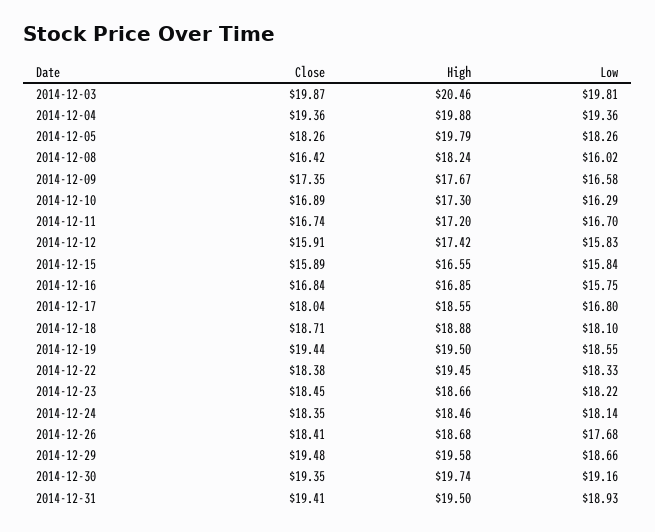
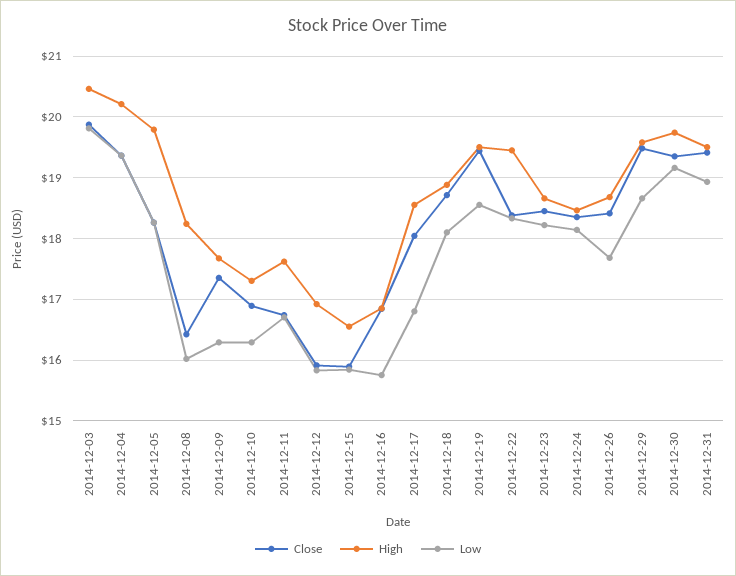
  {
    "Close": {
      "2014-12-03": 19.87,
      "2014-12-04": 19.36,
      "2014-12-05": 18.26,
      "2014-12-08": 16.42,
      "2014-12-09": 17.35,
      "2014-12-10": 16.89,
      "2014-12-11": 16.74,
      "2014-12-12": 15.91,
      "2014-12-15": 15.89,
      "2014-12-16": 16.84,
      "2014-12-17": 18.04,
      "2014-12-18": 18.71,
      "2014-12-19": 19.44,
      "2014-12-22": 18.38,
      "2014-12-23": 18.45,
      "2014-12-24": 18.35,
      "2014-12-26": 18.41,
      "2014-12-29": 19.48,
      "2014-12-30": 19.35,
      "2014-12-31": 19.41
    },
    "High": {
      "2014-12-03": 20.46,
-     "2014-12-04": 19.88,
+     "2014-12-04": 20.2,
      "2014-12-05": 19.79,
      "2014-12-08": 18.24,
      "2014-12-09": 17.67,
      "2014-12-10": 17.3,
-     "2014-12-11": 17.2,
+     "2014-12-11": 17.6,
-     "2014-12-12": 17.42,
+     "2014-12-12": 16.9,
      "2014-12-15": 16.55,
      "2014-12-16": 16.85,
      "2014-12-17": 18.55,
      "2014-12-18": 18.88,
      "2014-12-19": 19.5,
      "2014-12-22": 19.45,
      "2014-12-23": 18.66,
      "2014-12-24": 18.46,
      "2014-12-26": 18.68,
      "2014-12-29": 19.58,
      "2014-12-30": 19.74,
      "2014-12-31": 19.5
    },
    "Low": {
      "2014-12-03": 19.81,
      "2014-12-04": 19.36,
      "2014-12-05": 18.26,
      "2014-12-08": 16.02,
-     "2014-12-09": 16.58,
+     "2014-12-09": 16.3,
      "2014-12-10": 16.29,
      "2014-12-11": 16.7,
      "2014-12-12": 15.83,
      "2014-12-15": 15.84,
      "2014-12-16": 15.75,
      "2014-12-17": 16.8,
      "2014-12-18": 18.1,
      "2014-12-19": 18.55,
      "2014-12-22": 18.33,
      "2014-12-23": 18.22,
      "2014-12-24": 18.14,
      "2014-12-26": 17.68,
      "2014-12-29": 18.66,
      "2014-12-30": 19.16,
      "2014-12-31": 18.93
    }
  }

